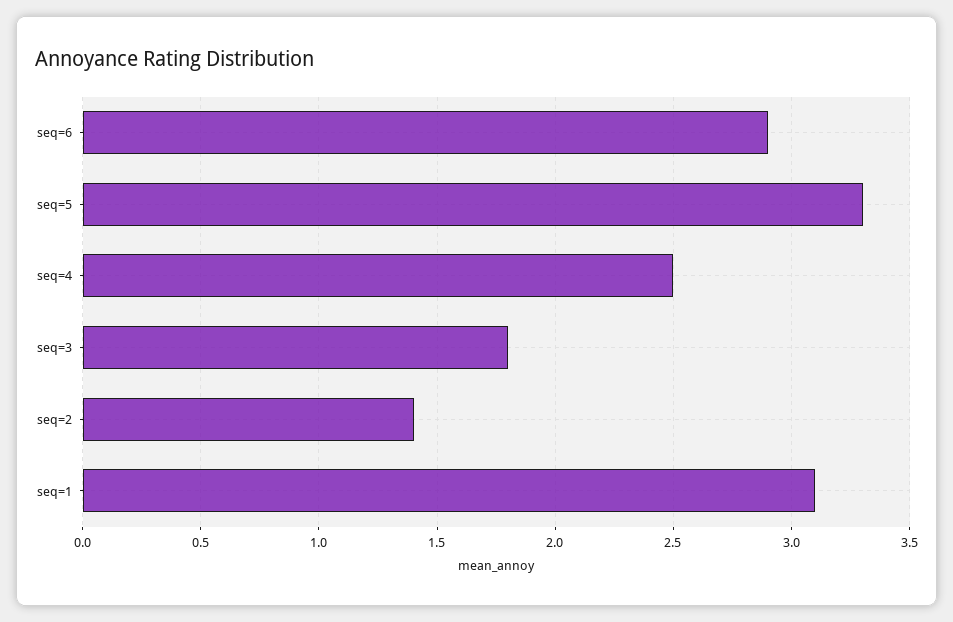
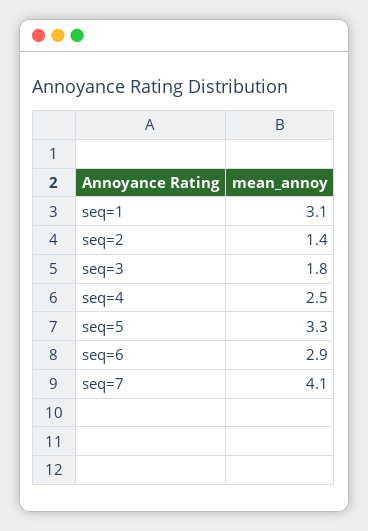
  {
    "seq=6": 2.9,
    "seq=5": 3.3,
    "seq=4": 2.5,
    "seq=3": 1.8,
    "seq=2": 1.4,
-   "seq=1": 3.1
+   "seq=1": 3.1,
+   "seq=7": 4.1
  }

